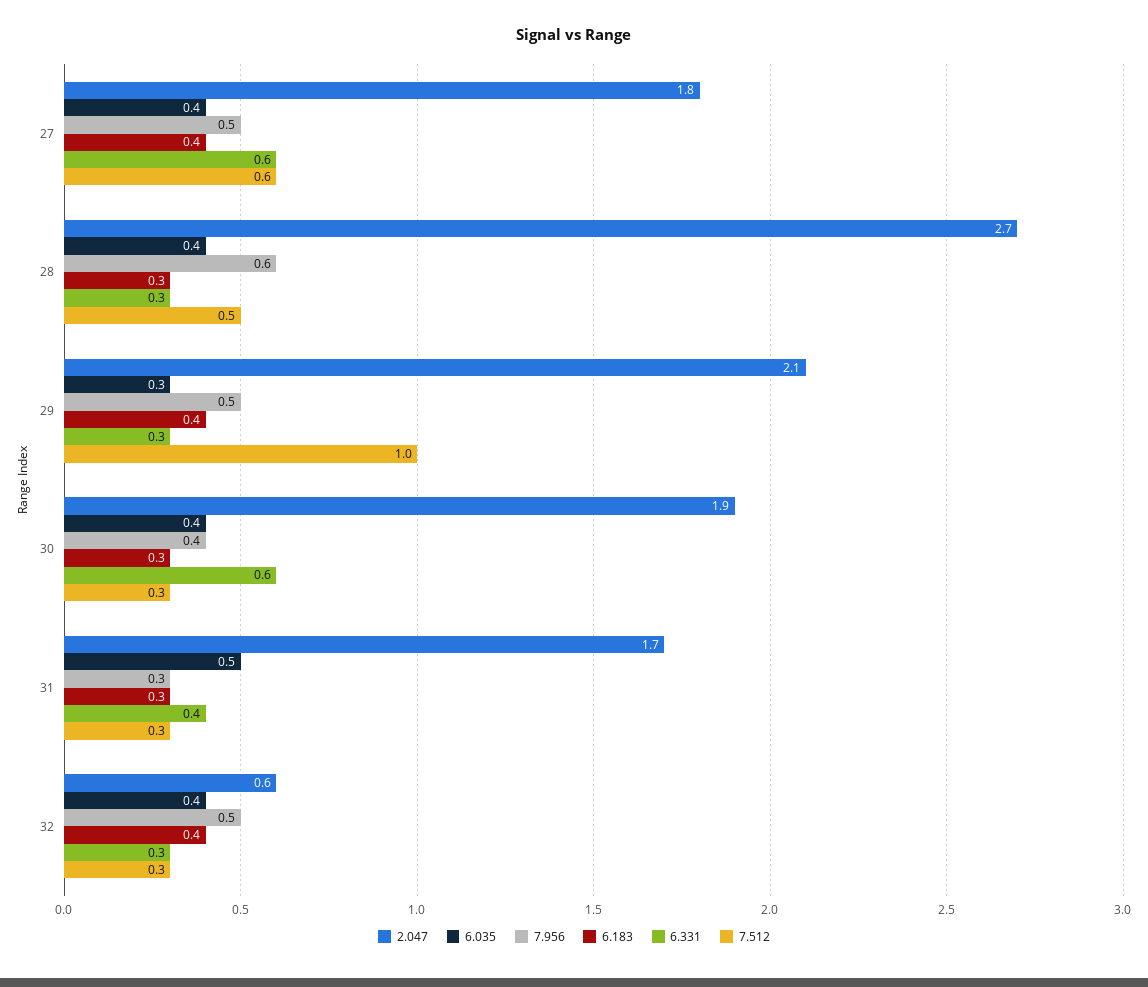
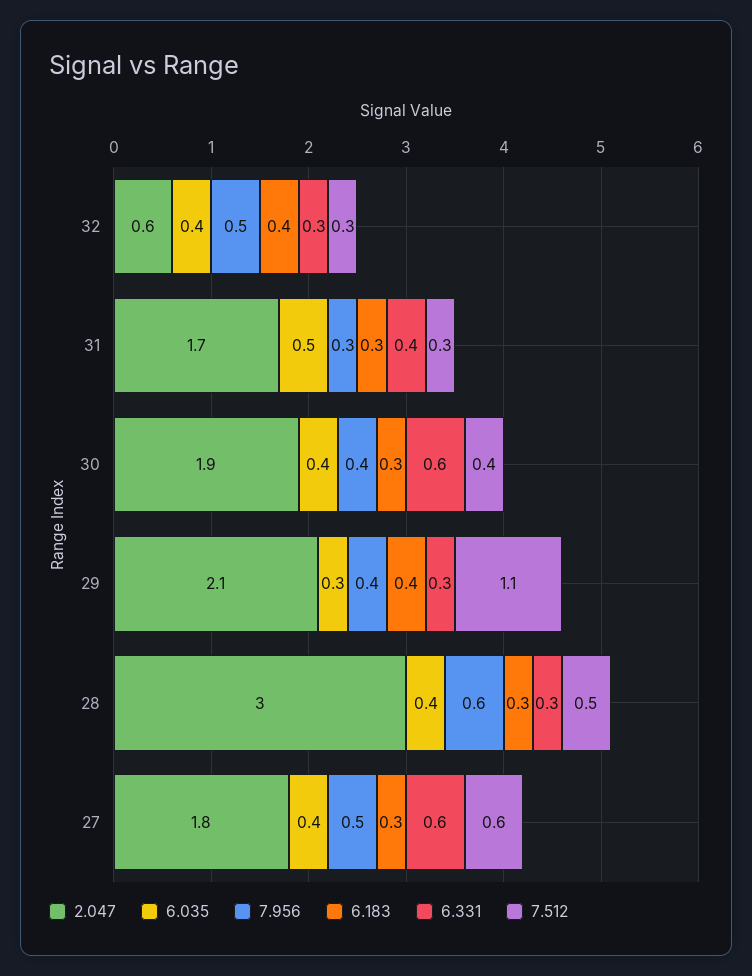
  {
    "2.047": {
      "27": 1.8,
-     "28": 2.7,
+     "28": 3,
      "29": 2.1,
      "30": 1.9,
      "31": 1.7,
      "32": 0.6
    },
    "6.035": {
      "27": 0.4,
      "28": 0.4,
      "29": 0.3,
      "30": 0.4,
      "31": 0.5,
      "32": 0.4
    },
    "7.956": {
      "27": 0.5,
      "28": 0.6,
-     "29": 0.5,
+     "29": 0.4,
      "30": 0.4,
      "31": 0.3,
      "32": 0.5
    },
    "6.183": {
-     "27": 0.4,
+     "27": 0.3,
      "28": 0.3,
      "29": 0.4,
      "30": 0.3,
      "31": 0.3,
      "32": 0.4
    },
    "6.331": {
      "27": 0.6,
      "28": 0.3,
      "29": 0.3,
      "30": 0.6,
      "31": 0.4,
      "32": 0.3
    },
    "7.512": {
      "27": 0.6,
      "28": 0.5,
-     "29": 1,
+     "29": 1.1,
-     "30": 0.3,
+     "30": 0.4,
      "31": 0.3,
      "32": 0.3
    }
  }

